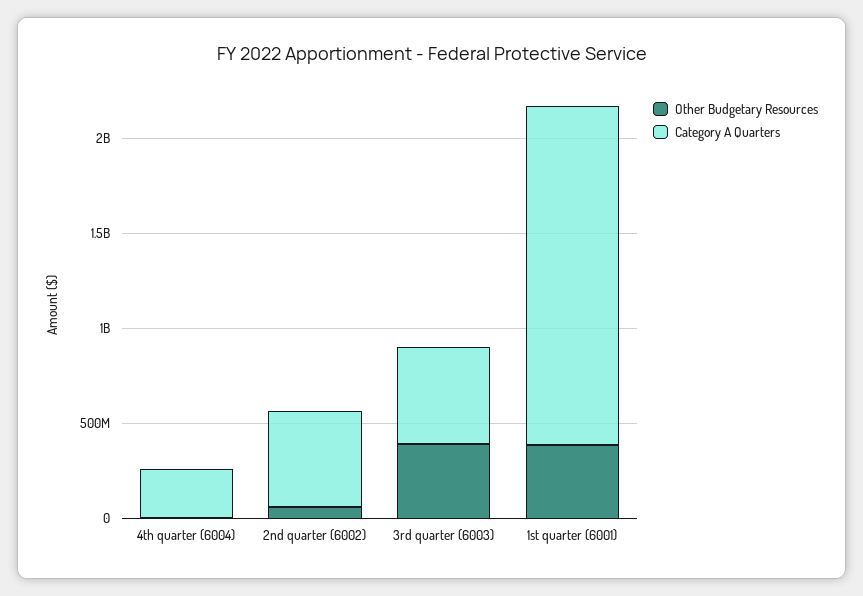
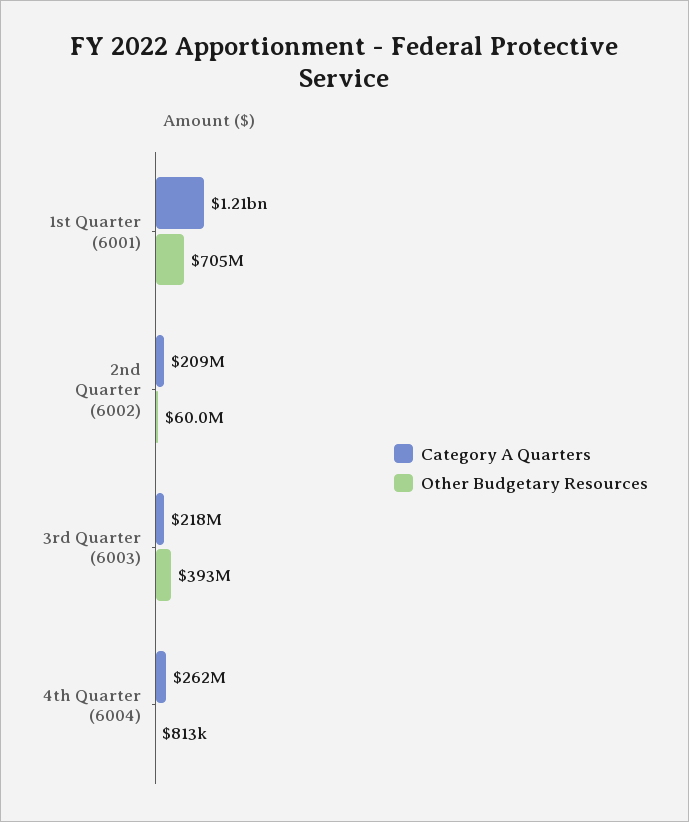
  {
    "Other Budgetary Resources": {
      "4th quarter (6004)": 813000,
      "2nd quarter (6002)": 60000000,
      "3rd quarter (6003)": 393000000,
-     "1st quarter (6001)": 400000000
+     "1st quarter (6001)": 705000000
    },
    "Category A Quarters": {
      "4th quarter (6004)": 262000000,
-     "2nd quarter (6002)": 500000000,
+     "2nd quarter (6002)": 209000000,
-     "3rd quarter (6003)": 500000000,
+     "3rd quarter (6003)": 218000000,
-     "1st quarter (6001)": 1800000000
+     "1st quarter (6001)": 1210000000
    }
  }

